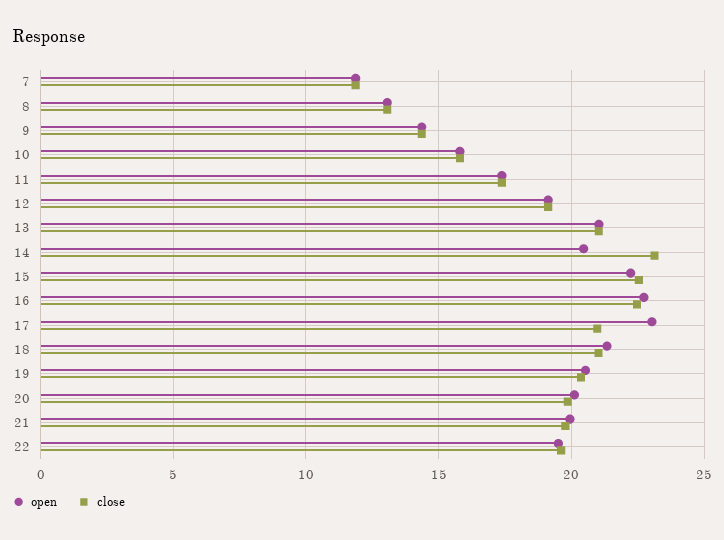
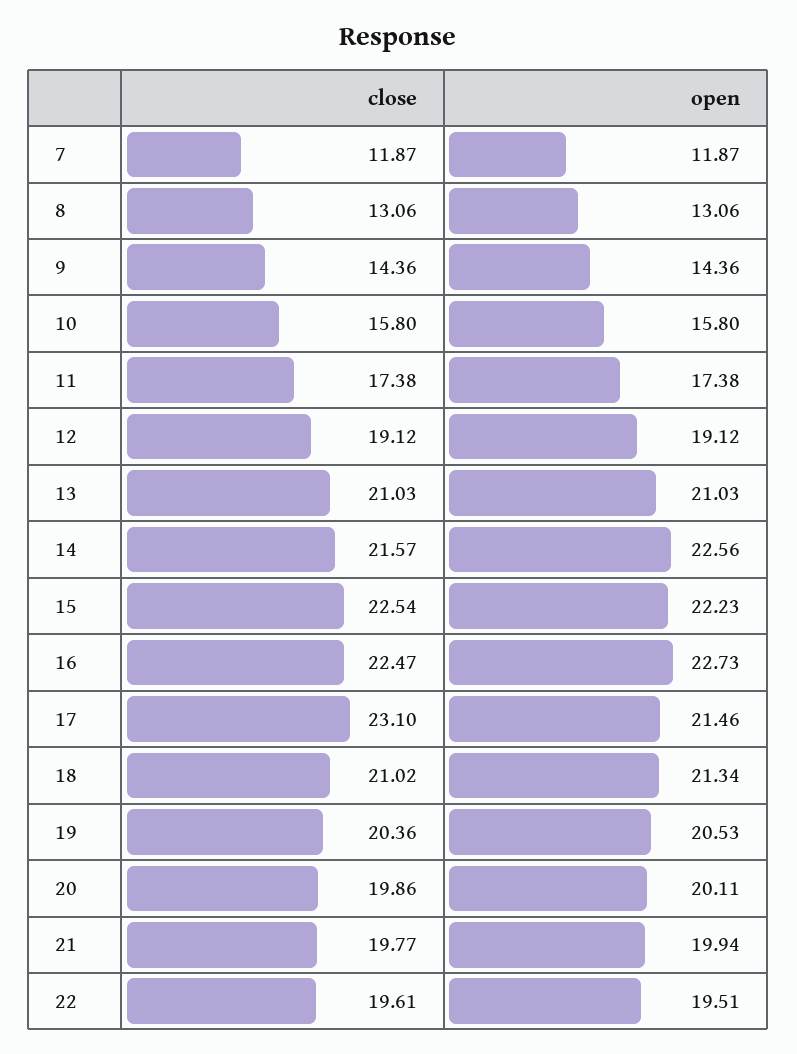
  {
    "open": {
      "7": 11.87,
      "8": 13.06,
      "9": 14.36,
      "10": 15.8,
      "11": 17.38,
      "12": 19.12,
      "13": 21.03,
-     "14": 20.5,
+     "14": 22.56,
      "15": 22.23,
      "16": 22.73,
-     "17": 23,
+     "17": 21.46,
      "18": 21.34,
      "19": 20.53,
      "20": 20.11,
      "21": 19.94,
      "22": 19.51
    },
    "close": {
      "7": 11.87,
      "8": 13.06,
      "9": 14.36,
      "10": 15.8,
      "11": 17.38,
      "12": 19.12,
      "13": 21.03,
-     "14": 23,
+     "14": 21.57,
      "15": 22.54,
      "16": 22.47,
-     "17": 21,
+     "17": 23.1,
      "18": 21.02,
      "19": 20.36,
      "20": 19.86,
      "21": 19.77,
      "22": 19.61
    }
  }

